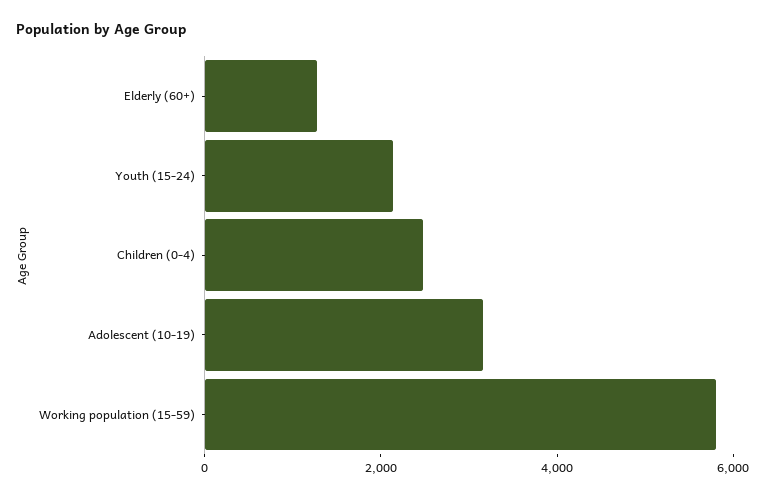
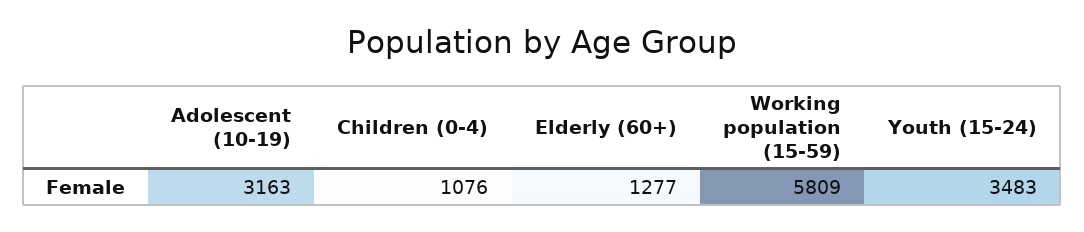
  {
    "Elderly (60+)": 1277,
-   "Youth (15-24)": 2000,
+   "Youth (15-24)": 3483,
-   "Children (0-4)": 2500,
+   "Children (0-4)": 1076,
    "Adolescent (10-19)": 3163,
    "Working population (15-59)": 5809
  }

